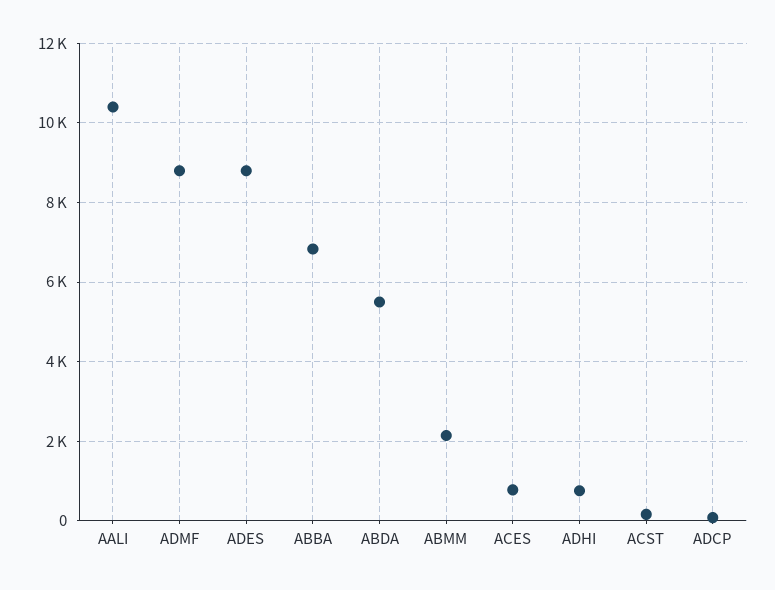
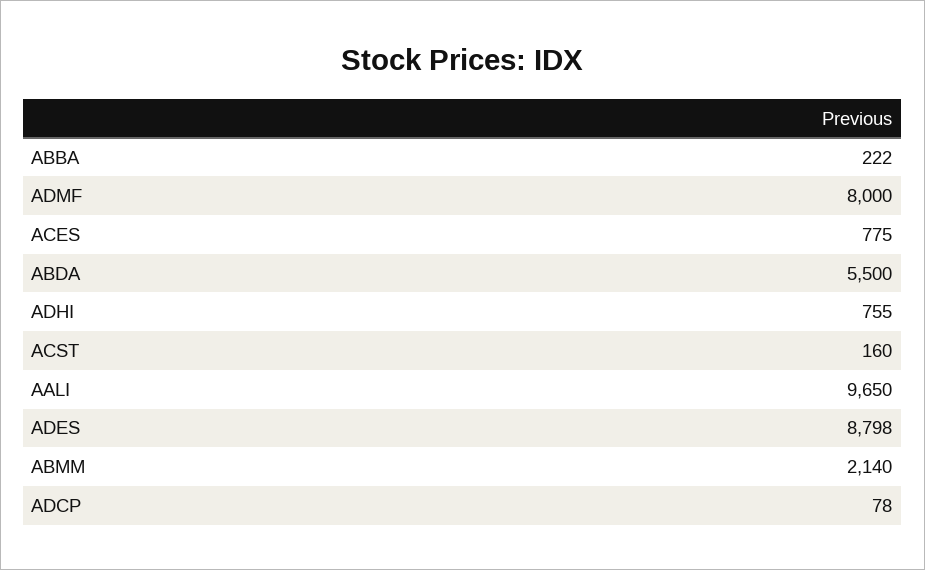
  {
-   "AALI": 10400,
+   "AALI": 9650,
-   "ADMF": 8800,
+   "ADMF": 8000,
    "ADES": 8798,
-   "ABBA": 6800,
+   "ABBA": 222,
    "ABDA": 5500,
    "ABMM": 2140,
    "ACES": 775,
    "ADHI": 755,
    "ACST": 160,
    "ADCP": 78
  }

